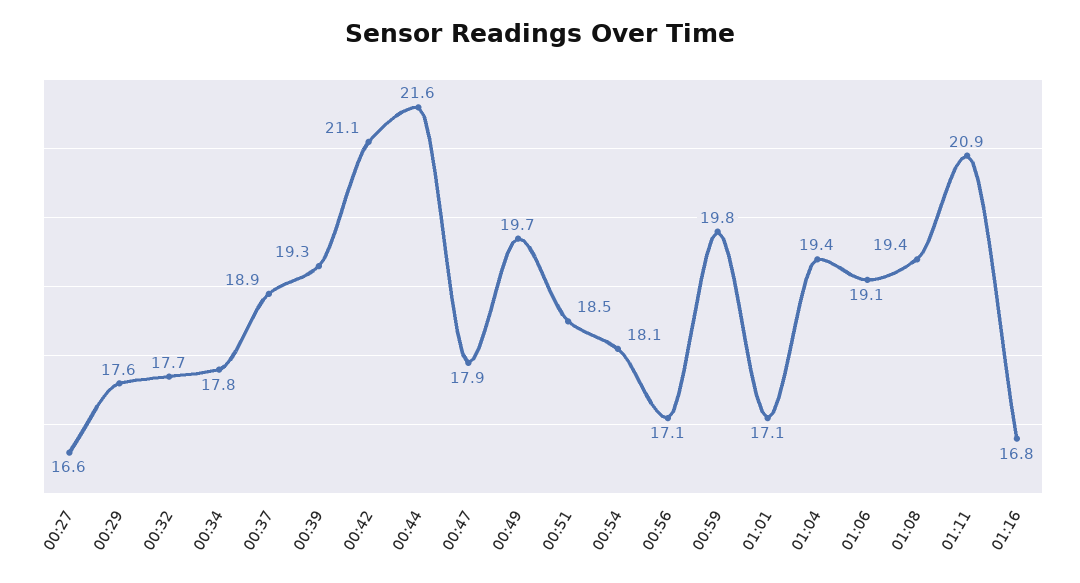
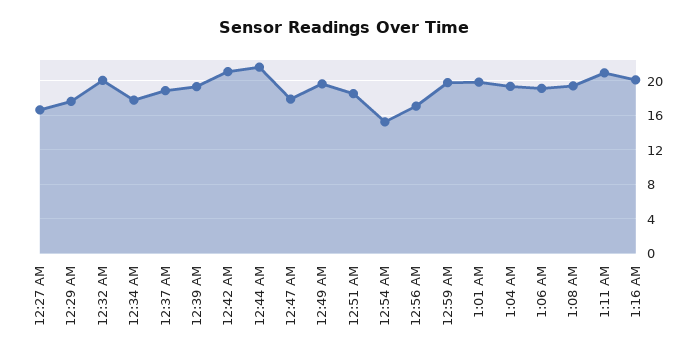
  {
    "00:27": 16.6,
    "00:29": 17.6,
-   "00:32": 17.7,
+   "00:32": 20,
    "00:34": 17.8,
    "00:37": 18.9,
    "00:39": 19.3,
    "00:42": 21.1,
    "00:44": 21.6,
    "00:47": 17.9,
    "00:49": 19.7,
    "00:51": 18.5,
-   "00:54": 18.1,
+   "00:54": 15,
    "00:56": 17.1,
    "00:59": 19.8,
-   "01:01": 17.1,
+   "01:01": 20,
    "01:04": 19.4,
    "01:06": 19.1,
    "01:08": 19.4,
    "01:11": 20.9,
-   "01:16": 16.8
+   "01:16": 20
  }

